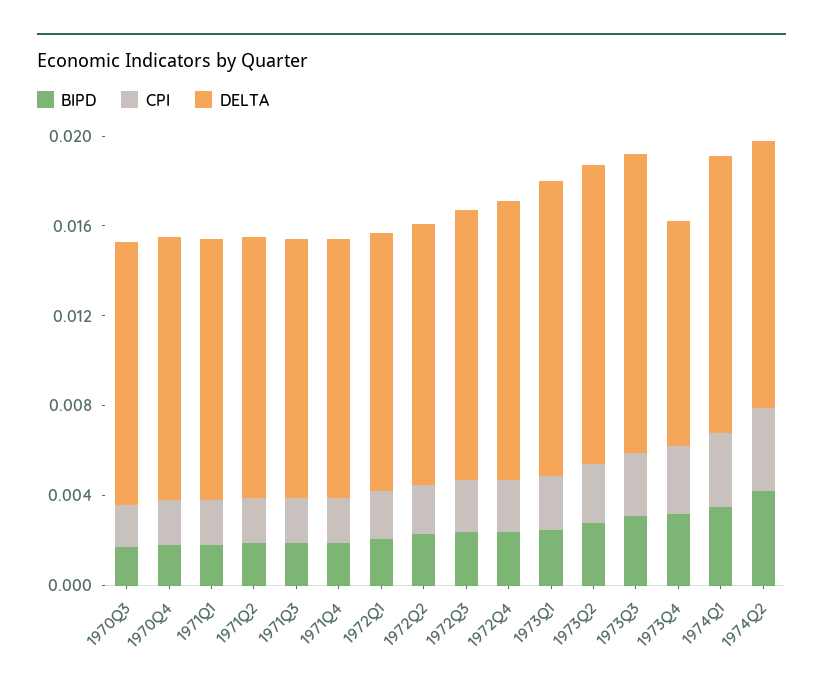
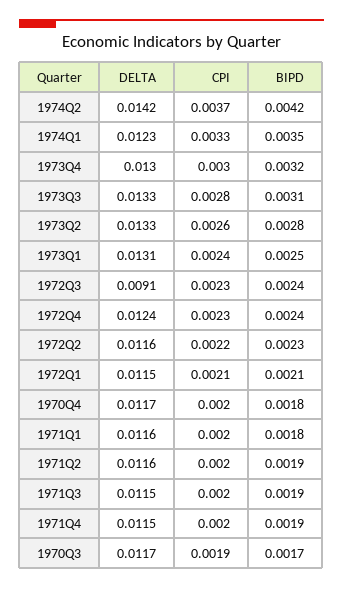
  {
    "BIPD": {
      "1970Q3": 0.0017,
      "1970Q4": 0.0018,
      "1971Q1": 0.0018,
      "1971Q2": 0.0019,
      "1971Q3": 0.0019,
      "1971Q4": 0.0019,
      "1972Q1": 0.0021,
      "1972Q2": 0.0023,
      "1972Q3": 0.0024,
      "1972Q4": 0.0024,
      "1973Q1": 0.0025,
      "1973Q2": 0.0028,
      "1973Q3": 0.0031,
      "1973Q4": 0.0032,
      "1974Q1": 0.0035,
      "1974Q2": 0.0042
    },
    "CPI": {
      "1970Q3": 0.0019,
      "1970Q4": 0.002,
      "1971Q1": 0.002,
      "1971Q2": 0.002,
      "1971Q3": 0.002,
      "1971Q4": 0.002,
      "1972Q1": 0.0021,
      "1972Q2": 0.0022,
      "1972Q3": 0.0023,
      "1972Q4": 0.0023,
      "1973Q1": 0.0024,
      "1973Q2": 0.0026,
      "1973Q3": 0.0028,
      "1973Q4": 0.003,
      "1974Q1": 0.0033,
      "1974Q2": 0.0037
    },
    "DELTA": {
      "1970Q3": 0.0117,
      "1970Q4": 0.0117,
      "1971Q1": 0.0116,
      "1971Q2": 0.0116,
      "1971Q3": 0.0115,
      "1971Q4": 0.0115,
      "1972Q1": 0.0115,
      "1972Q2": 0.0116,
-     "1972Q3": 0.012,
+     "1972Q3": 0.0091,
      "1972Q4": 0.0124,
      "1973Q1": 0.0131,
      "1973Q2": 0.0133,
      "1973Q3": 0.0133,
-     "1973Q4": 0.01,
+     "1973Q4": 0.013,
      "1974Q1": 0.0123,
-     "1974Q2": 0.012
+     "1974Q2": 0.0142
    }
  }

